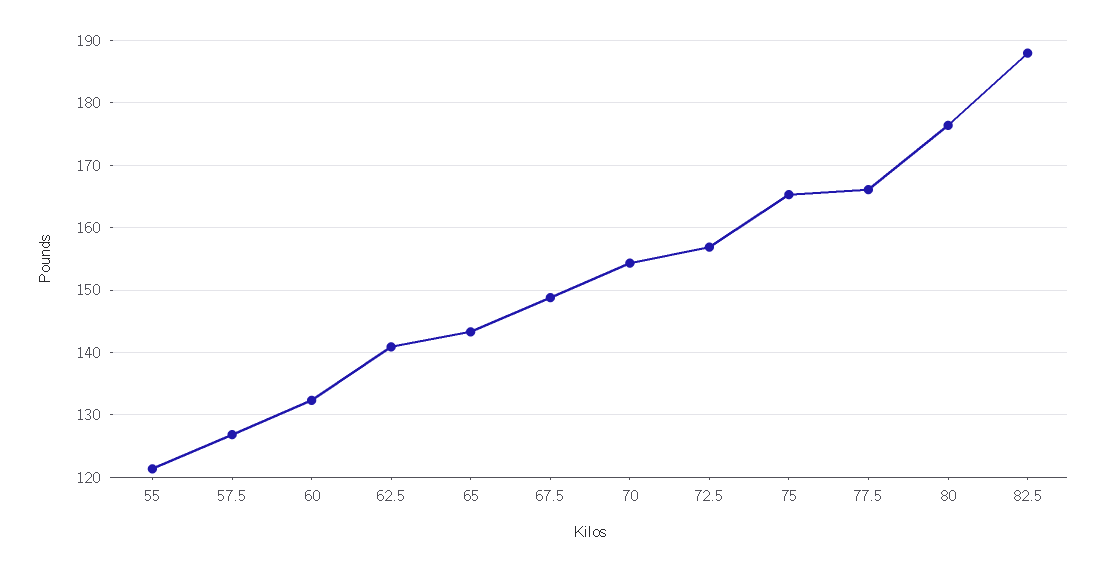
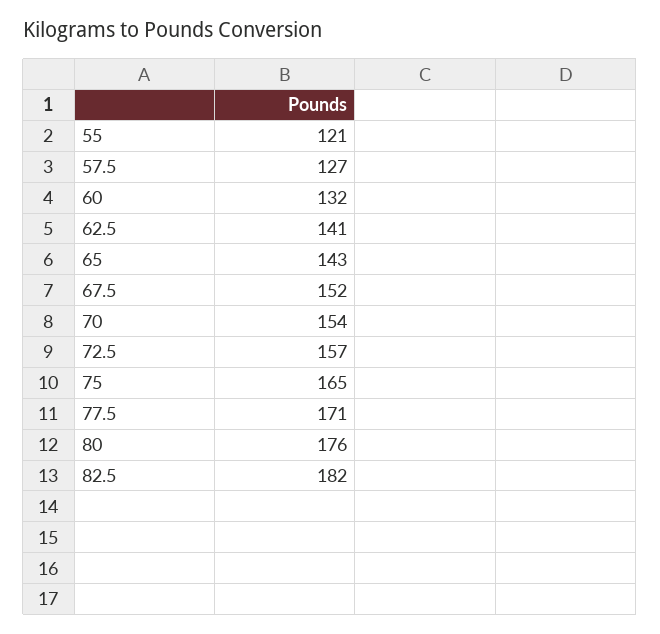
  {
    "55": 121,
    "57.5": 127,
    "60": 132,
    "62.5": 141,
    "65": 143,
-   "67.5": 149,
+   "67.5": 152,
    "70": 154,
    "72.5": 157,
    "75": 165,
-   "77.5": 166,
+   "77.5": 171,
    "80": 176,
-   "82.5": 188
+   "82.5": 182
  }

